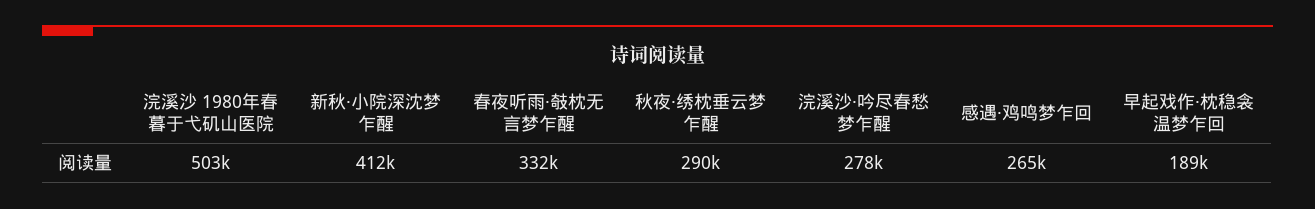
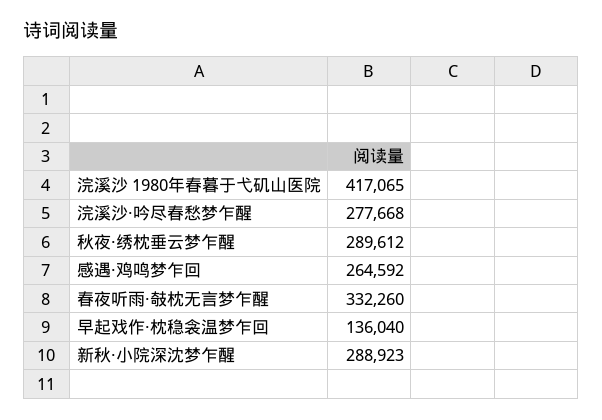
  {
-   "浣溪沙 1980年春暮于弋矶山医院": 503000,
+   "浣溪沙 1980年春暮于弋矶山医院": 417065,
-   "新秋·小院深沈梦乍醒": 412000,
+   "新秋·小院深沈梦乍醒": 288923,
    "春夜听雨·攲枕无言梦乍醒": 332260,
    "秋夜·绣枕垂云梦乍醒": 289612,
    "浣溪沙·吟尽春愁梦乍醒": 277668,
    "感遇·鸡鸣梦乍回": 264592,
-   "早起戏作·枕稳衾温梦乍回": 189000
+   "早起戏作·枕稳衾温梦乍回": 136040
  }

